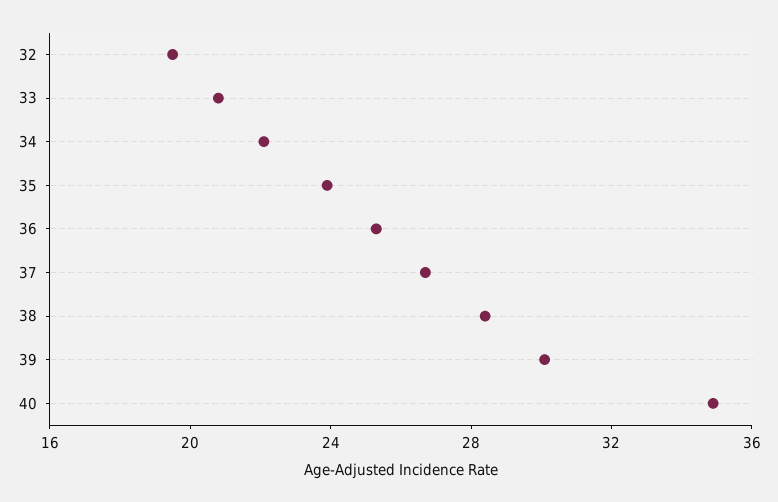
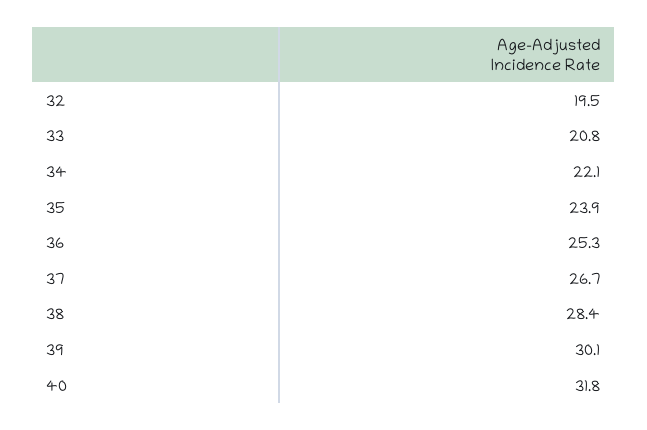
  {
    "32": 19.5,
    "33": 20.8,
    "34": 22.1,
    "35": 23.9,
    "36": 25.3,
    "37": 26.7,
    "38": 28.4,
    "39": 30.1,
-   "40": 35
+   "40": 31.8
  }

